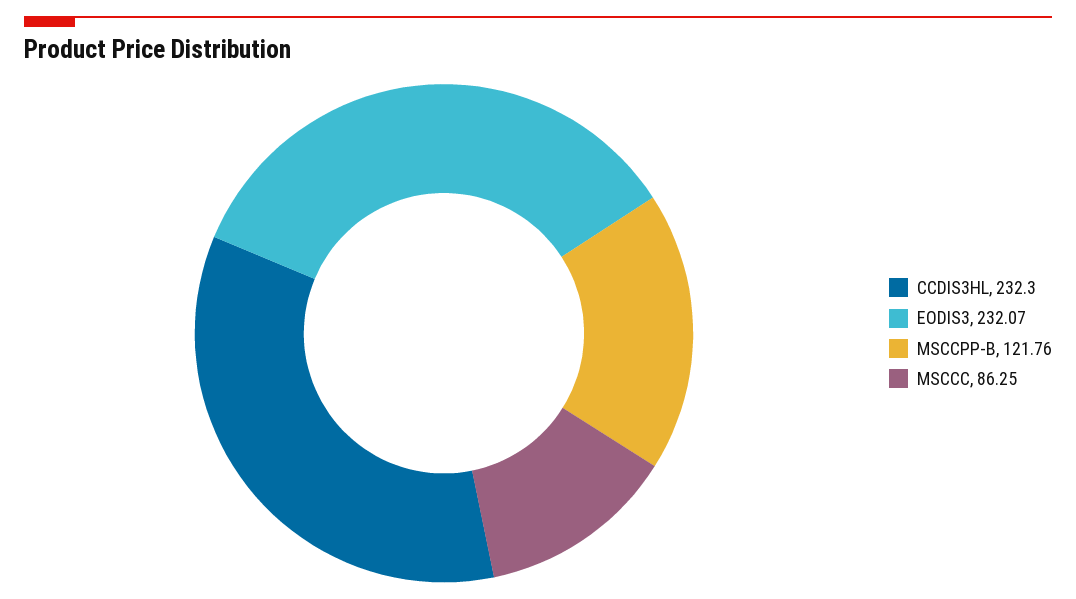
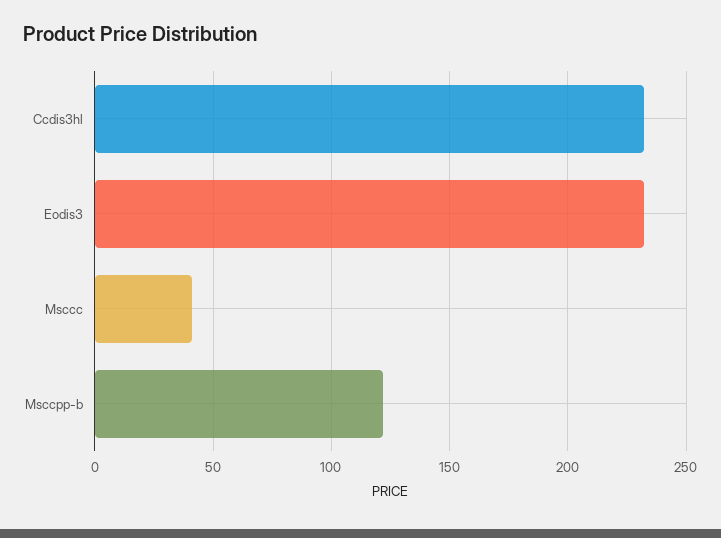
  {
    "CCDIS3HL": 232.3,
    "EODIS3": 232.07,
    "MSCCPP-B": 121.76,
-   "MSCCC": 86.25
+   "MSCCC": 40
  }

